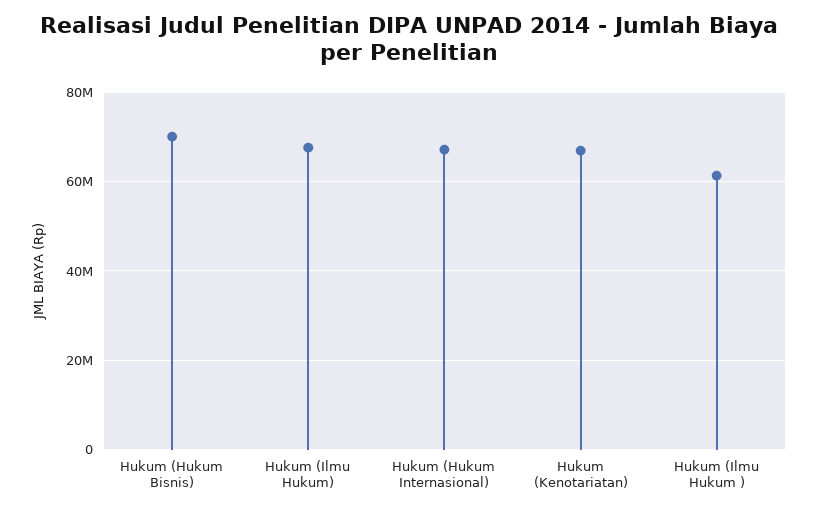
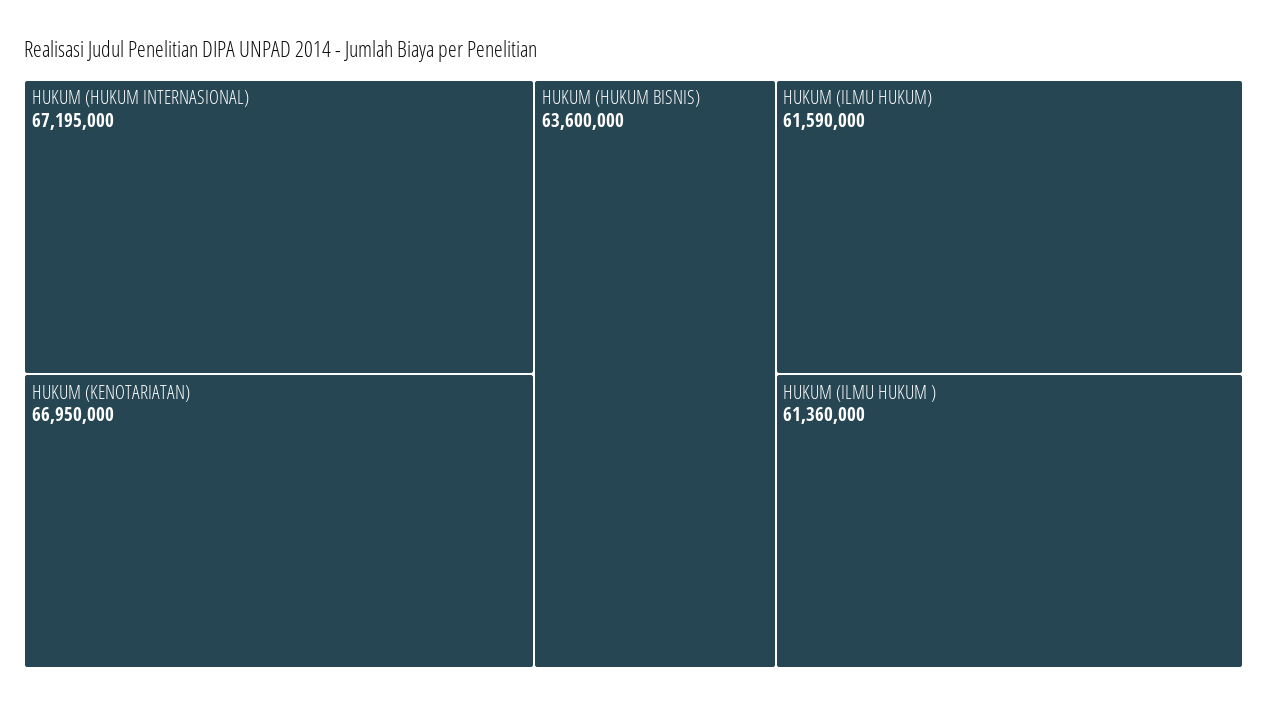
  {
-   "Hukum (Hukum Bisnis)": 70000000,
+   "Hukum (Hukum Bisnis)": 63600000,
-   "Hukum (Ilmu Hukum)": 68000000,
+   "Hukum (Ilmu Hukum)": 61590000,
    "Hukum (Hukum Internasional)": 67195000,
    "Hukum (Kenotariatan)": 66950000,
    "Hukum (Ilmu Hukum )": 61360000
  }

